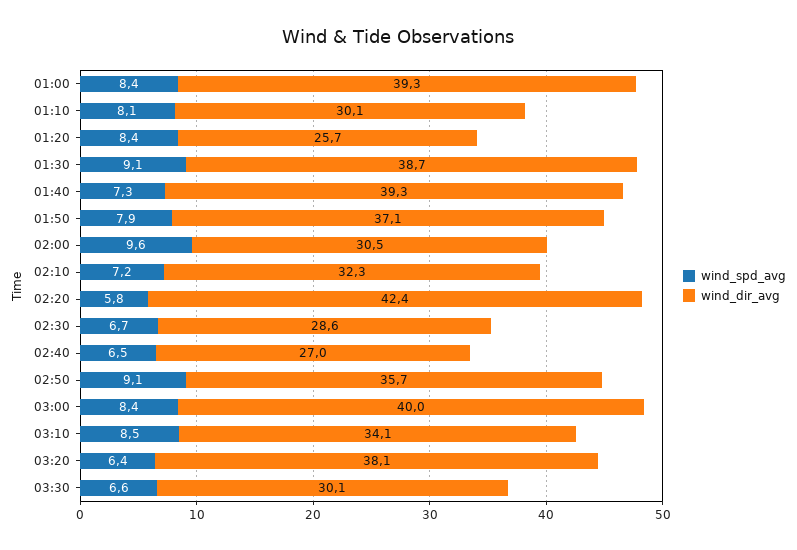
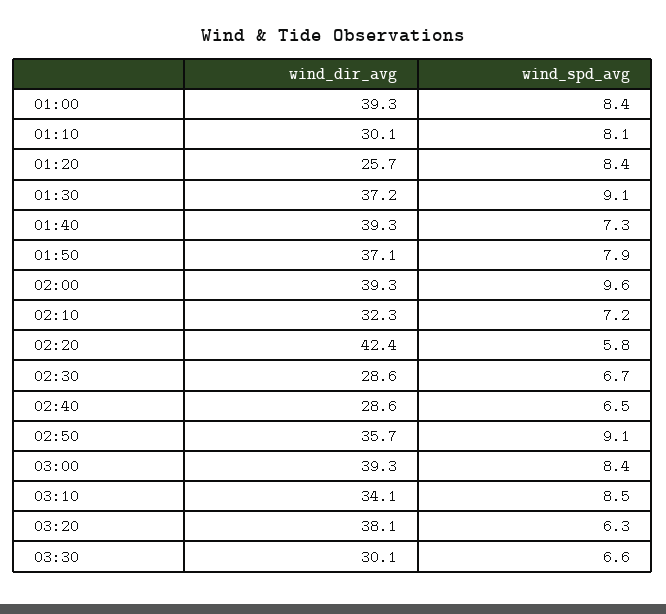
  {
    "wind_spd_avg": {
      "01:00": 8.4,
      "01:10": 8.1,
      "01:20": 8.4,
      "01:30": 9.1,
      "01:40": 7.3,
      "01:50": 7.9,
      "02:00": 9.6,
      "02:10": 7.2,
      "02:20": 5.8,
      "02:30": 6.7,
      "02:40": 6.5,
      "02:50": 9.1,
      "03:00": 8.4,
      "03:10": 8.5,
-     "03:20": 6.4,
+     "03:20": 6.3,
      "03:30": 6.6
    },
    "wind_dir_avg": {
      "01:00": 39.3,
      "01:10": 30.1,
      "01:20": 25.7,
-     "01:30": 38.7,
+     "01:30": 37.2,
      "01:40": 39.3,
      "01:50": 37.1,
-     "02:00": 30.5,
+     "02:00": 39.3,
      "02:10": 32.3,
      "02:20": 42.4,
      "02:30": 28.6,
-     "02:40": 27,
+     "02:40": 28.6,
      "02:50": 35.7,
-     "03:00": 40,
+     "03:00": 39.3,
      "03:10": 34.1,
      "03:20": 38.1,
      "03:30": 30.1
    }
  }

